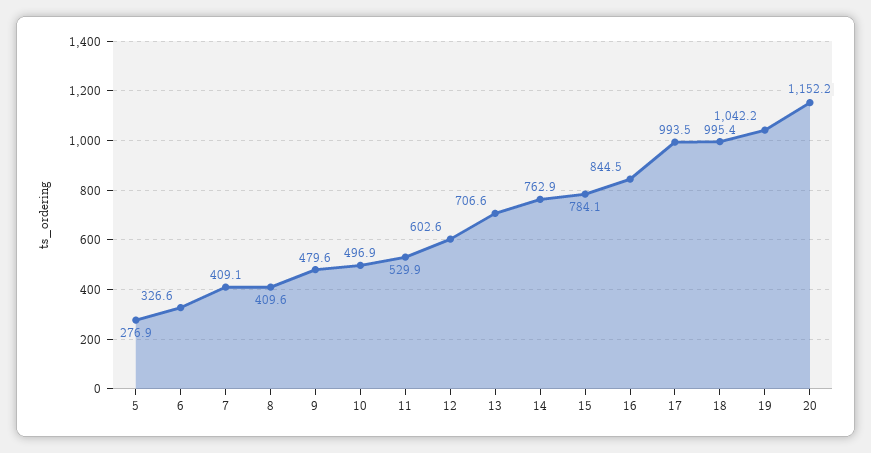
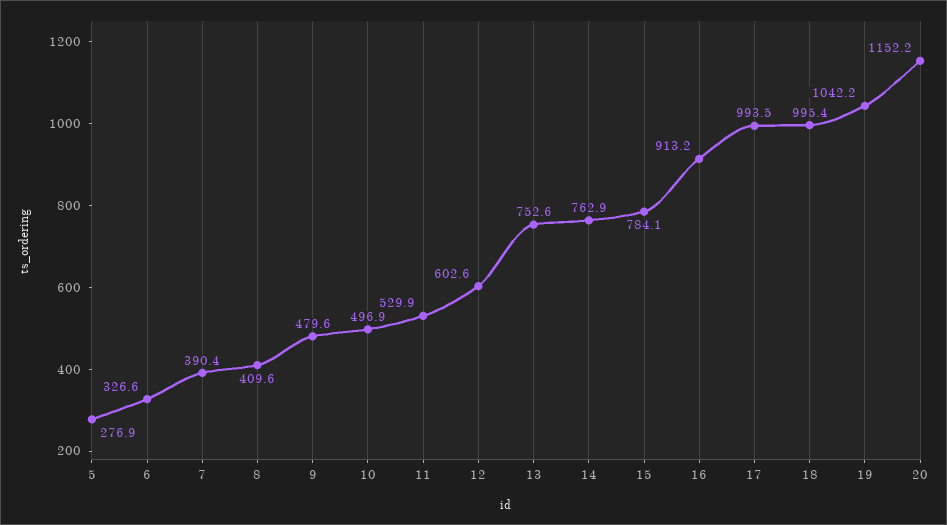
  {
    "5": 276.9,
    "6": 326.6,
-   "7": 409.1,
+   "7": 390.4,
    "8": 409.6,
    "9": 479.6,
    "10": 496.9,
    "11": 529.9,
    "12": 602.6,
-   "13": 706.6,
+   "13": 752.6,
    "14": 762.9,
    "15": 784.1,
-   "16": 844.5,
+   "16": 913.2,
    "17": 993.5,
    "18": 995.4,
    "19": 1042.2,
    "20": 1152.2
  }

